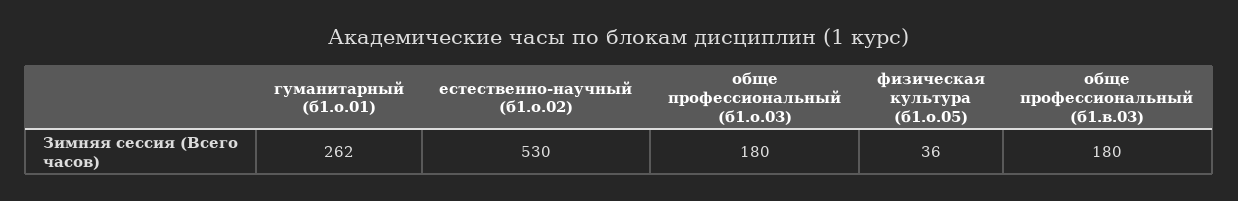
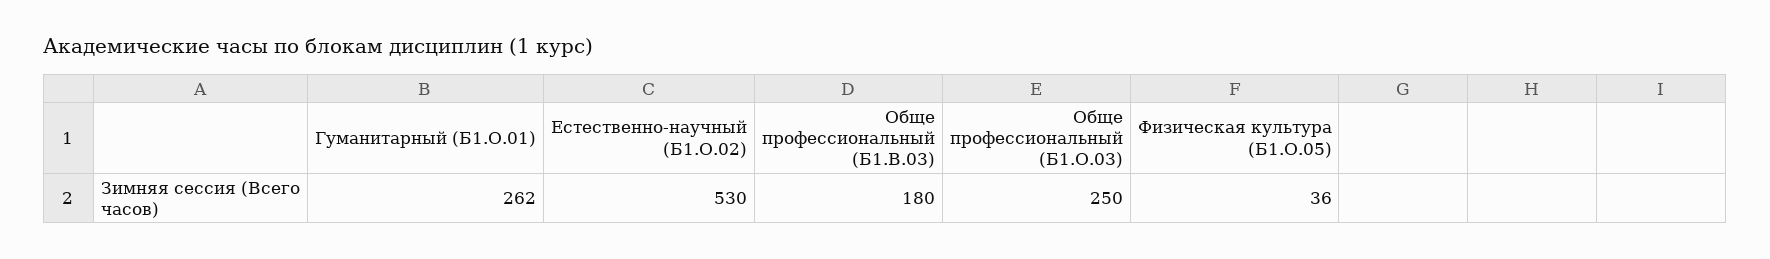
  {
    "гуманитарный (б1.о.01)": 262,
    "естественно-научный (б1.о.02)": 530,
-   "обще профессиональный (б1.о.03)": 180,
+   "обще профессиональный (б1.о.03)": 250,
    "физическая культура (б1.о.05)": 36,
    "обще профессиональный (б1.в.03)": 180
  }

